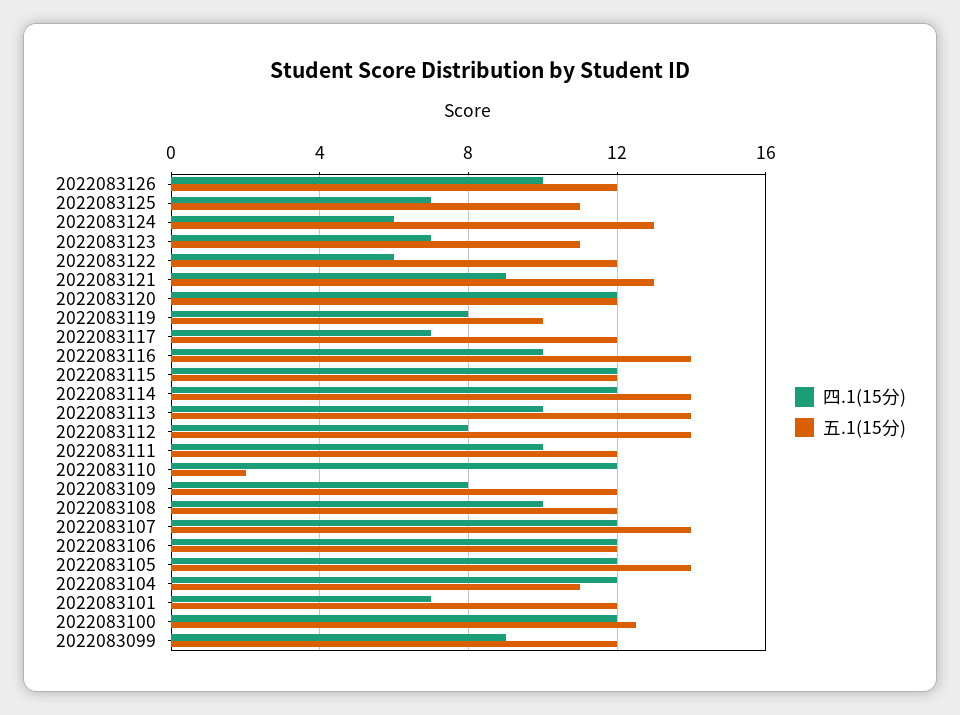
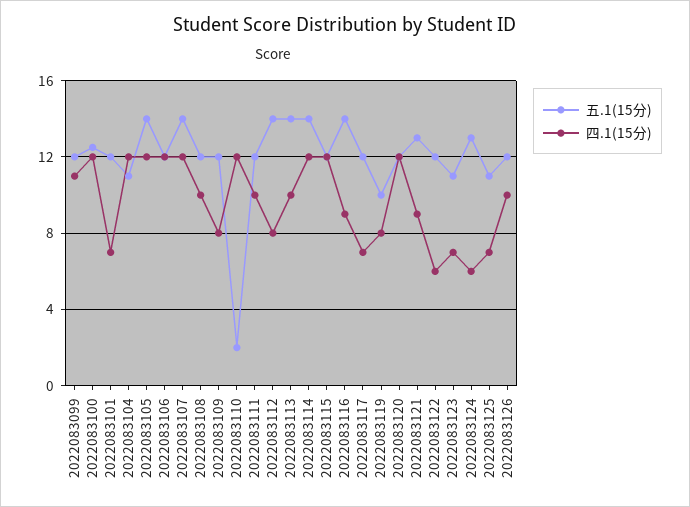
  {
    "四.1(15分)": {
      "2022083126": 10,
      "2022083125": 7,
      "2022083124": 6,
      "2022083123": 7,
      "2022083122": 6,
      "2022083121": 9,
      "2022083120": 12,
      "2022083119": 8,
      "2022083117": 7,
-     "2022083116": 10,
+     "2022083116": 9,
      "2022083115": 12,
      "2022083114": 12,
      "2022083113": 10,
      "2022083112": 8,
      "2022083111": 10,
      "2022083110": 12,
      "2022083109": 8,
      "2022083108": 10,
      "2022083107": 12,
      "2022083106": 12,
      "2022083105": 12,
      "2022083104": 12,
      "2022083101": 7,
      "2022083100": 12,
-     "2022083099": 9
+     "2022083099": 11
    },
    "五.1(15分)": {
      "2022083126": 12,
      "2022083125": 11,
      "2022083124": 13,
      "2022083123": 11,
      "2022083122": 12,
      "2022083121": 13,
      "2022083120": 12,
      "2022083119": 10,
      "2022083117": 12,
      "2022083116": 14,
      "2022083115": 12,
      "2022083114": 14,
      "2022083113": 14,
      "2022083112": 14,
      "2022083111": 12,
      "2022083110": 2,
      "2022083109": 12,
      "2022083108": 12,
      "2022083107": 14,
      "2022083106": 12,
      "2022083105": 14,
      "2022083104": 11,
      "2022083101": 12,
      "2022083100": 12.5,
      "2022083099": 12
    }
  }

